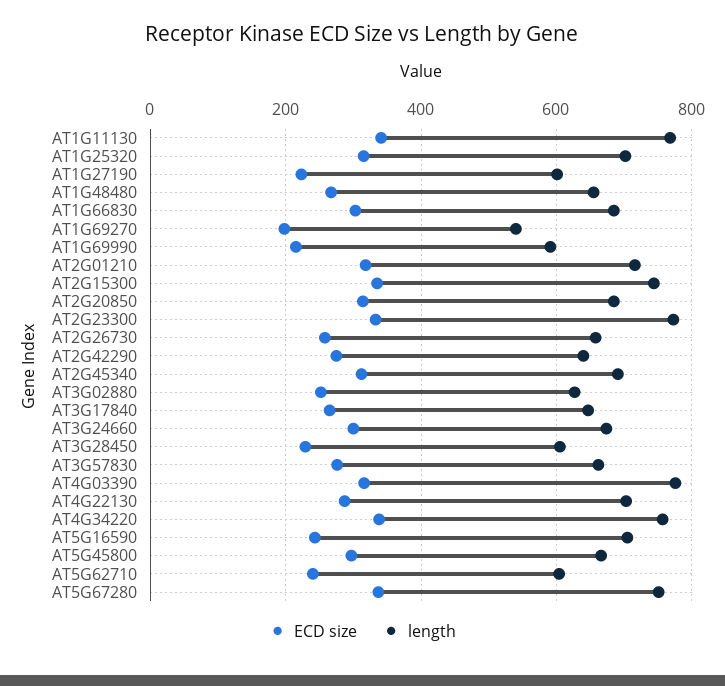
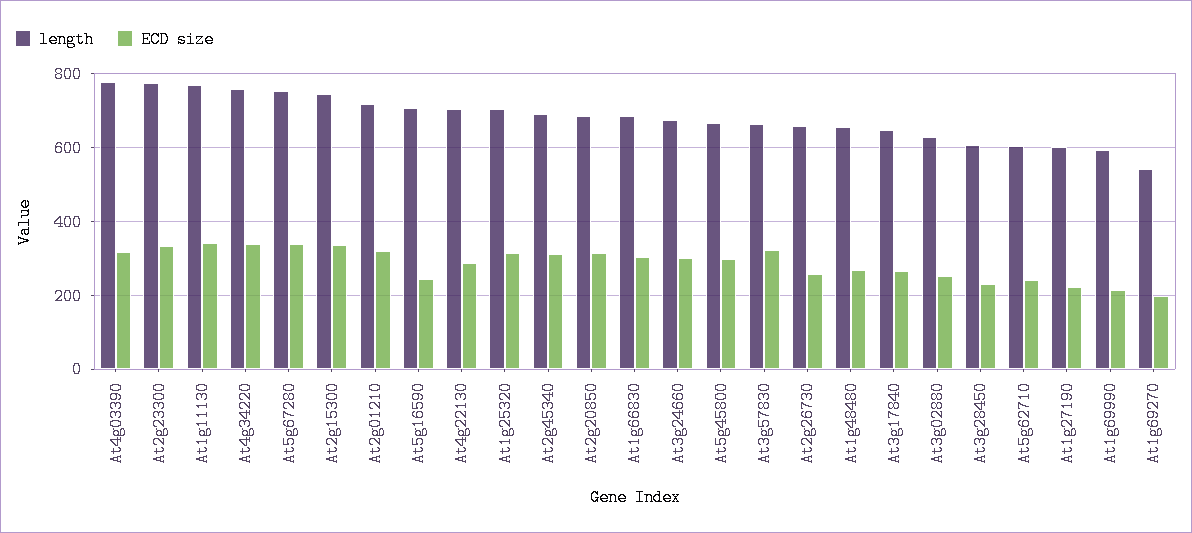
  {
    "ECD size": {
      "AT1G11130": 340,
      "AT1G25320": 320,
      "AT1G27190": 220,
      "AT1G48480": 260,
      "AT1G66830": 300,
      "AT1G69270": 200,
      "AT1G69990": 220,
      "AT2G01210": 320,
      "AT2G15300": 340,
      "AT2G20850": 320,
      "AT2G23300": 340,
      "AT2G26730": 260,
-     "AT2G42290": 280,
      "AT2G45340": 320,
      "AT3G02880": 260,
      "AT3G17840": 260,
      "AT3G24660": 300,
      "AT3G28450": 220,
-     "AT3G57830": 280,
+     "AT3G57830": 320,
      "AT4G03390": 320,
      "AT4G22130": 280,
      "AT4G34220": 340,
      "AT5G16590": 240,
      "AT5G45800": 300,
      "AT5G62710": 240,
      "AT5G67280": 340
    },
    "length": {
      "AT1G11130": 760,
      "AT1G25320": 700,
      "AT1G27190": 600,
      "AT1G48480": 660,
      "AT1G66830": 680,
      "AT1G69270": 540,
      "AT1G69990": 600,
      "AT2G01210": 720,
      "AT2G15300": 740,
      "AT2G20850": 680,
      "AT2G23300": 780,
      "AT2G26730": 660,
-     "AT2G42290": 640,
      "AT2G45340": 700,
      "AT3G02880": 620,
      "AT3G17840": 640,
      "AT3G24660": 680,
      "AT3G28450": 600,
      "AT3G57830": 660,
      "AT4G03390": 780,
      "AT4G22130": 700,
      "AT4G34220": 760,
      "AT5G16590": 700,
      "AT5G45800": 660,
      "AT5G62710": 600,
      "AT5G67280": 760
    }
  }

